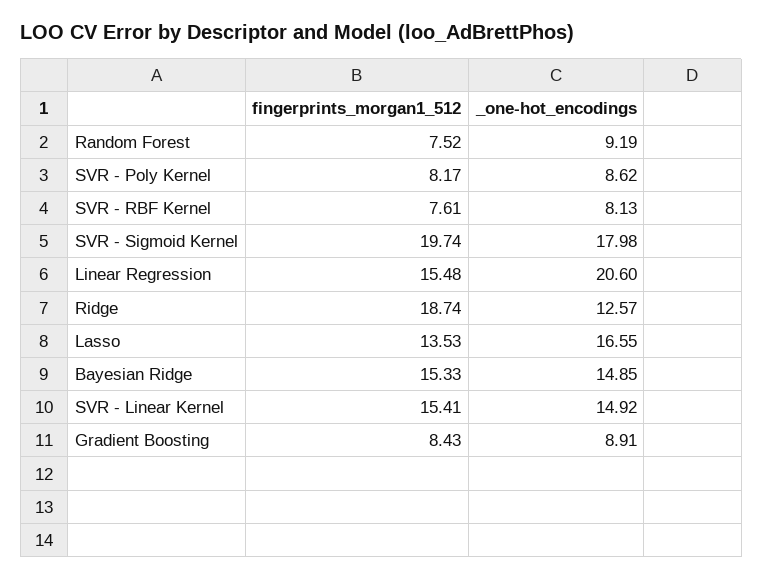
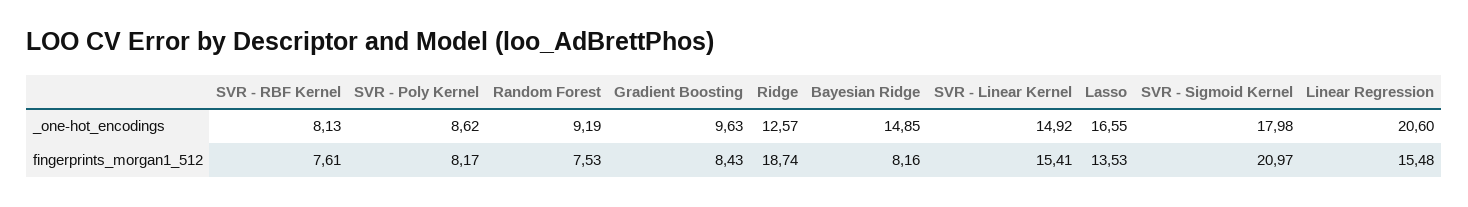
  {
    "fingerprints_morgan1_512": {
-     "Random Forest": 7.52,
+     "Random Forest": 7.53,
      "SVR - Poly Kernel": 8.17,
      "SVR - RBF Kernel": 7.61,
-     "SVR - Sigmoid Kernel": 19.74,
+     "SVR - Sigmoid Kernel": 20.97,
      "Linear Regression": 15.48,
      "Ridge": 18.74,
      "Lasso": 13.53,
-     "Bayesian Ridge": 15.33,
+     "Bayesian Ridge": 8.16,
      "SVR - Linear Kernel": 15.41,
      "Gradient Boosting": 8.43
    },
    "_one-hot_encodings": {
      "Random Forest": 9.19,
      "SVR - Poly Kernel": 8.62,
      "SVR - RBF Kernel": 8.13,
      "SVR - Sigmoid Kernel": 17.98,
      "Linear Regression": 20.6,
      "Ridge": 12.57,
      "Lasso": 16.55,
      "Bayesian Ridge": 14.85,
      "SVR - Linear Kernel": 14.92,
-     "Gradient Boosting": 8.91
+     "Gradient Boosting": 9.63
    }
  }

